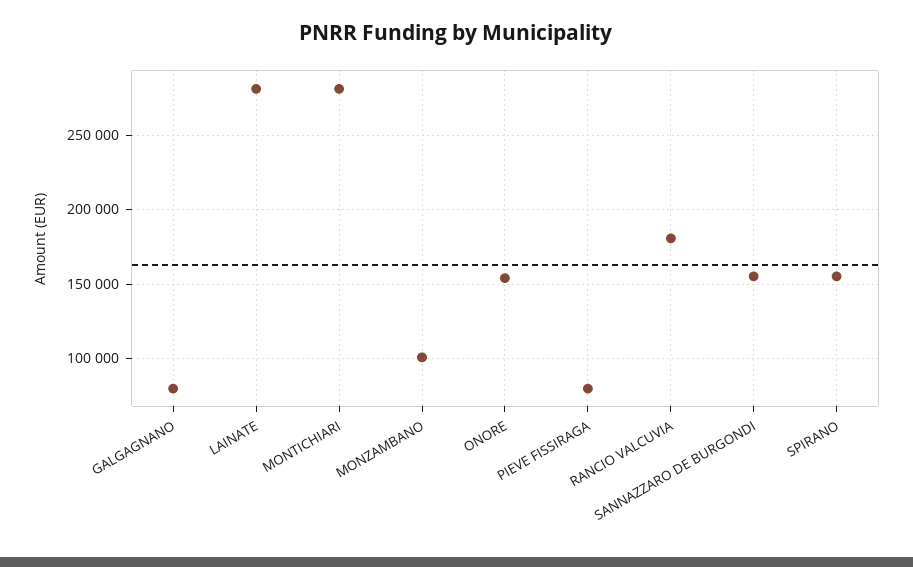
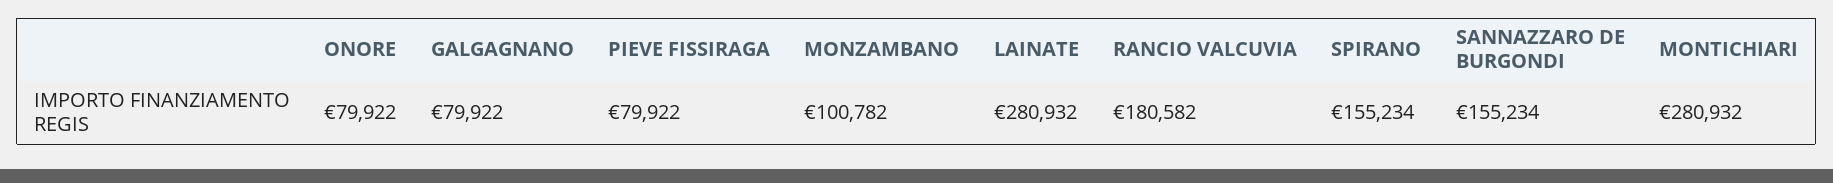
  {
    "GALGAGNANO": 79922,
    "LAINATE": 280932,
    "MONTICHIARI": 280932,
    "MONZAMBANO": 100782,
-   "ONORE": 155000,
+   "ONORE": 79922,
    "PIEVE FISSIRAGA": 79922,
    "RANCIO VALCUVIA": 180582,
    "SANNAZZARO DE BURGONDI": 155234,
    "SPIRANO": 155234
  }

